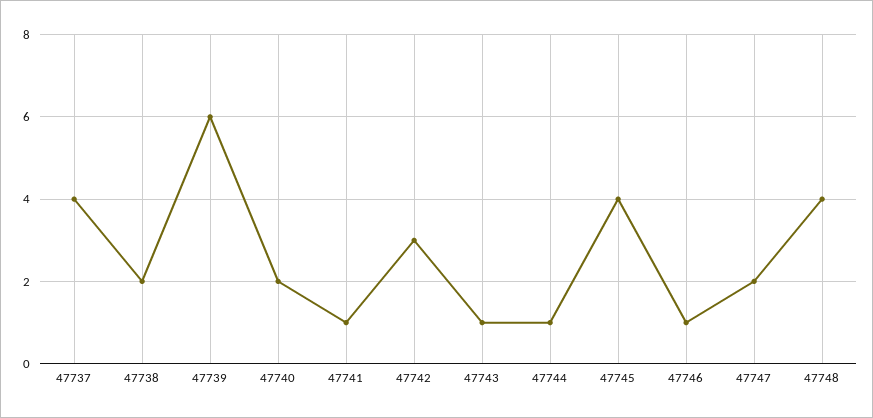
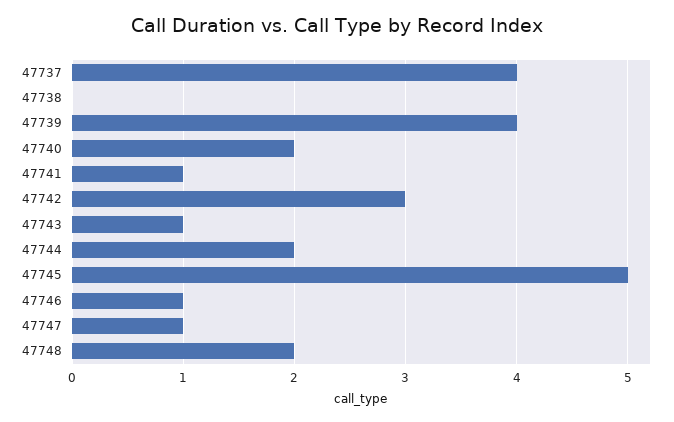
  {
    "47737": 4,
-   "47738": 2,
+   "47738": 0,
-   "47739": 6,
+   "47739": 4,
    "47740": 2,
    "47741": 1,
    "47742": 3,
    "47743": 1,
-   "47744": 1,
+   "47744": 2,
-   "47745": 4,
+   "47745": 5,
    "47746": 1,
-   "47747": 2,
+   "47747": 1,
-   "47748": 4
+   "47748": 2
  }

